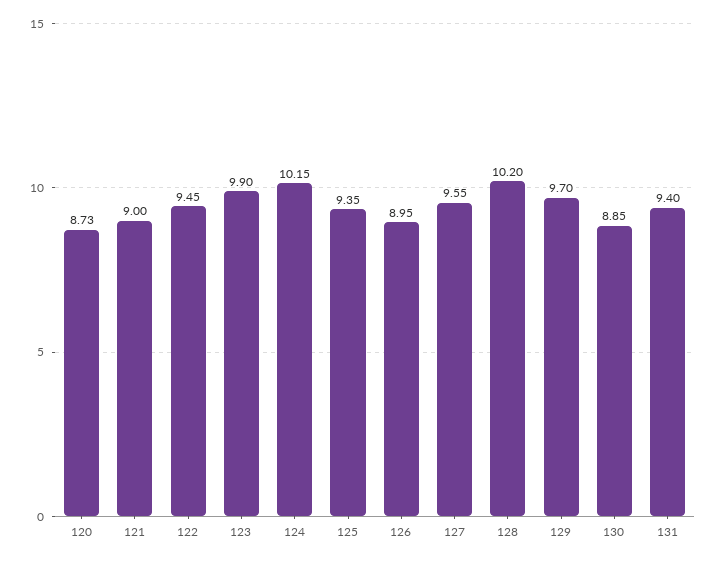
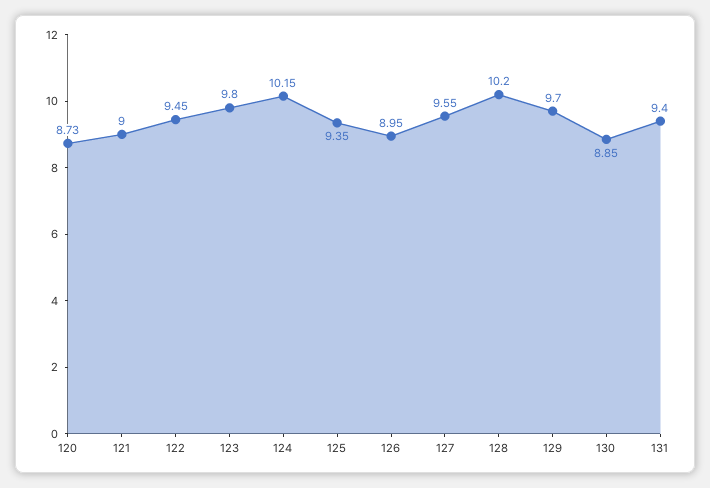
  {
    "120": 8.73,
    "121": 9,
    "122": 9.45,
-   "123": 9.9,
+   "123": 9.8,
    "124": 10.15,
    "125": 9.35,
    "126": 8.95,
    "127": 9.55,
    "128": 10.2,
    "129": 9.7,
    "130": 8.85,
    "131": 9.4
  }

